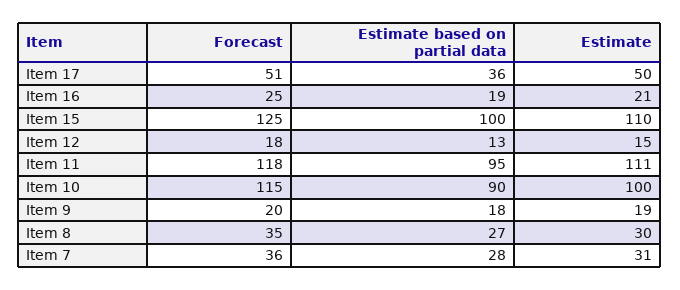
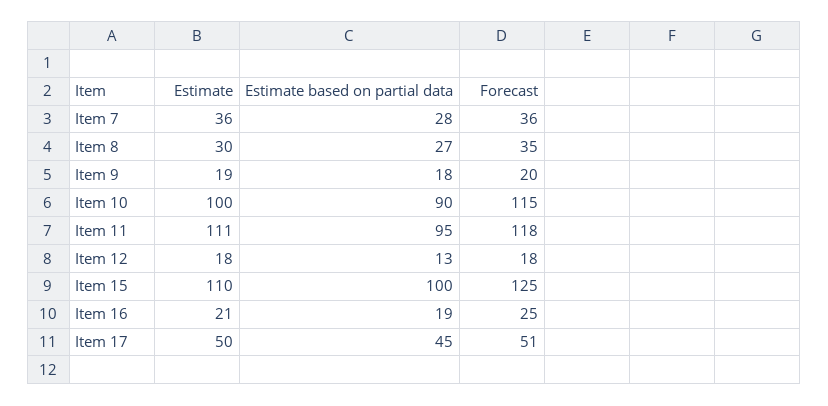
  {
    "Forecast": {
      "Item 17": 51,
      "Item 16": 25,
      "Item 15": 125,
      "Item 12": 18,
      "Item 11": 118,
      "Item 10": 115,
      "Item 9": 20,
      "Item 8": 35,
      "Item 7": 36
    },
    "Estimate based on partial data": {
-     "Item 17": 36,
+     "Item 17": 45,
      "Item 16": 19,
      "Item 15": 100,
      "Item 12": 13,
      "Item 11": 95,
      "Item 10": 90,
      "Item 9": 18,
      "Item 8": 27,
      "Item 7": 28
    },
    "Estimate": {
      "Item 17": 50,
      "Item 16": 21,
      "Item 15": 110,
-     "Item 12": 15,
+     "Item 12": 18,
      "Item 11": 111,
      "Item 10": 100,
      "Item 9": 19,
      "Item 8": 30,
-     "Item 7": 31
+     "Item 7": 36
    }
  }

